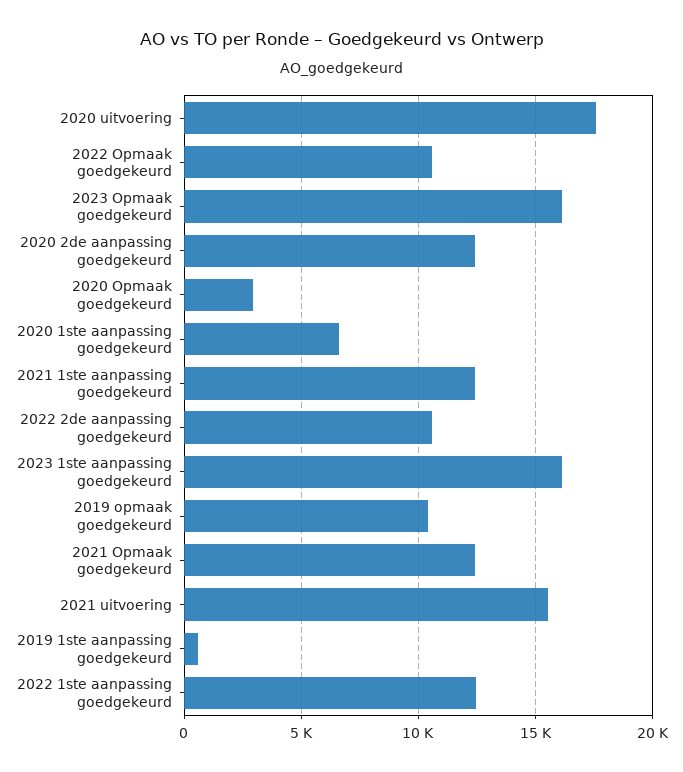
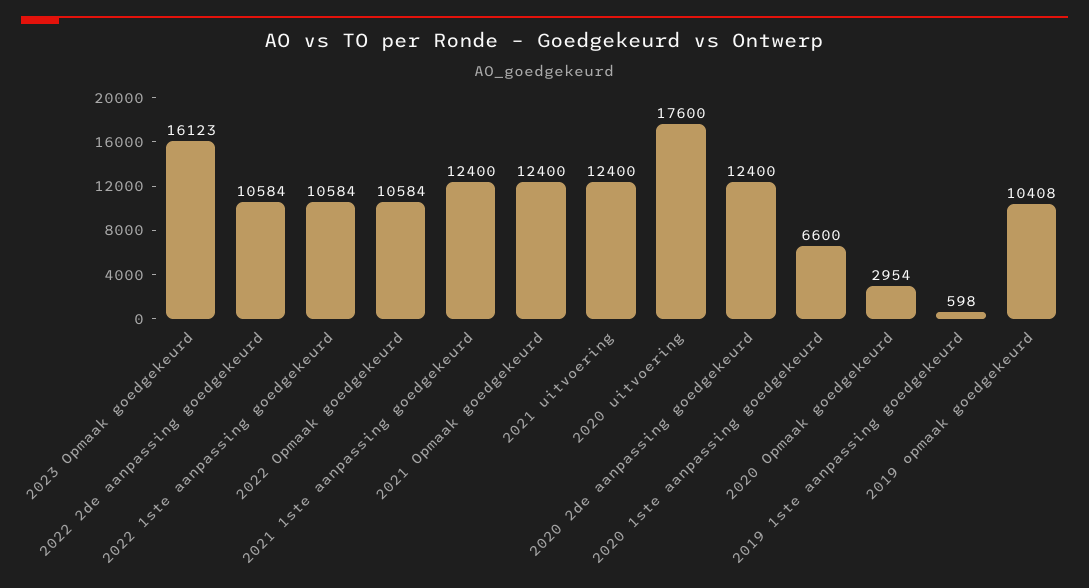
  {
    "2020 uitvoering": 17600,
    "2022 Opmaak goedgekeurd": 10584,
    "2023 Opmaak goedgekeurd": 16123,
    "2020 2de aanpassing goedgekeurd": 12400,
    "2020 Opmaak goedgekeurd": 2954,
    "2020 1ste aanpassing goedgekeurd": 6600,
    "2021 1ste aanpassing goedgekeurd": 12400,
    "2022 2de aanpassing goedgekeurd": 10584,
-   "2023 1ste aanpassing goedgekeurd": 16000,
    "2019 opmaak goedgekeurd": 10408,
    "2021 Opmaak goedgekeurd": 12400,
-   "2021 uitvoering": 15500,
+   "2021 uitvoering": 12400,
    "2019 1ste aanpassing goedgekeurd": 598,
-   "2022 1ste aanpassing goedgekeurd": 12500
+   "2022 1ste aanpassing goedgekeurd": 10584
  }

